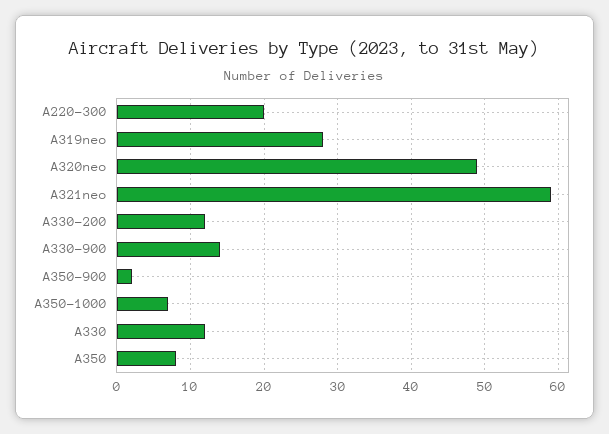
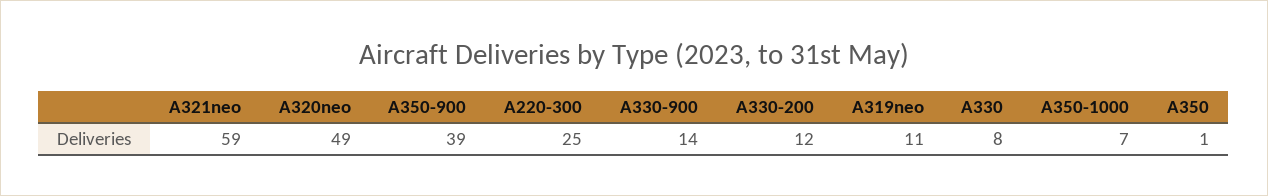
  {
-   "A220-300": 20,
+   "A220-300": 25,
-   "A319neo": 28,
+   "A319neo": 11,
    "A320neo": 49,
    "A321neo": 59,
    "A330-200": 12,
    "A330-900": 14,
-   "A350-900": 2,
+   "A350-900": 39,
    "A350-1000": 7,
-   "A330": 12,
+   "A330": 8,
-   "A350": 8
+   "A350": 1
  }

